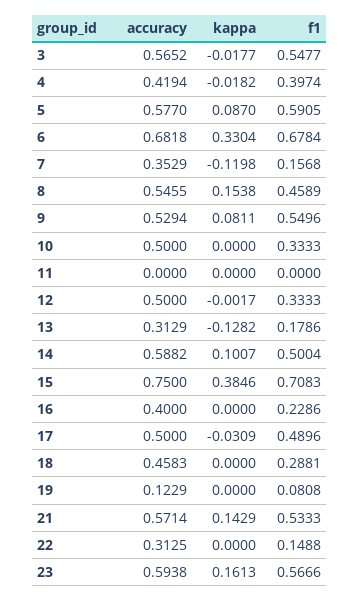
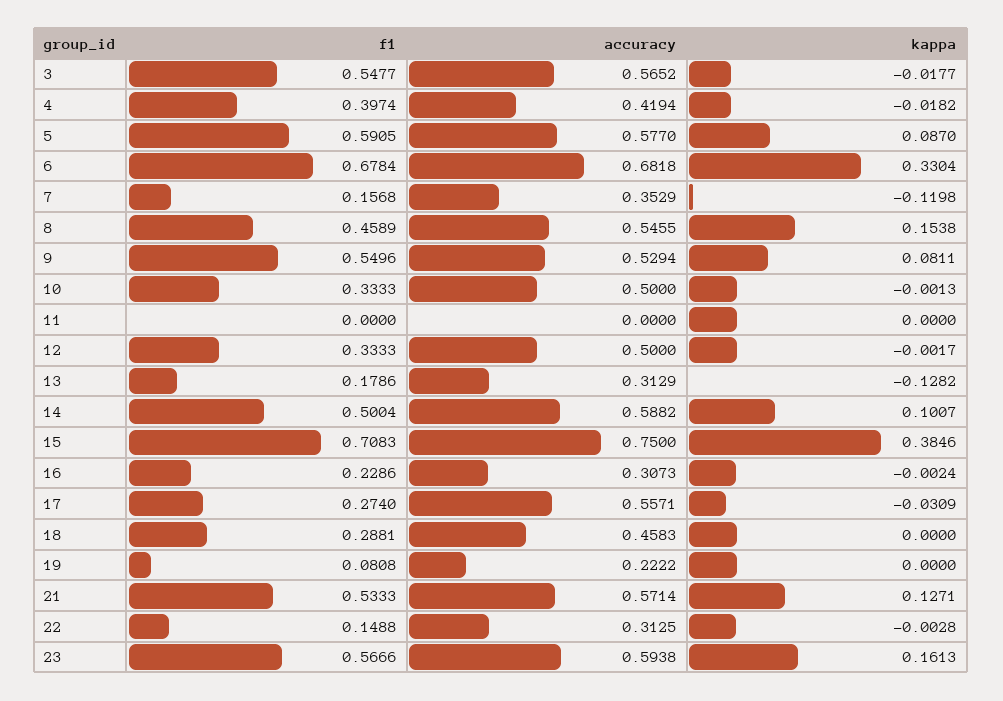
  {
    "accuracy": {
      "3": 0.5652,
      "4": 0.4194,
      "5": 0.577,
      "6": 0.6818,
      "7": 0.3529,
      "8": 0.5455,
      "9": 0.5294,
      "10": 0.5,
      "11": 0,
      "12": 0.5,
      "13": 0.3129,
      "14": 0.5882,
      "15": 0.75,
-     "16": 0.4,
+     "16": 0.3073,
-     "17": 0.5,
+     "17": 0.5571,
      "18": 0.4583,
-     "19": 0.1229,
+     "19": 0.2222,
      "21": 0.5714,
      "22": 0.3125,
      "23": 0.5938
    },
    "kappa": {
      "3": -0.0177,
      "4": -0.0182,
      "5": 0.087,
      "6": 0.3304,
      "7": -0.1198,
      "8": 0.1538,
      "9": 0.0811,
-     "10": 0,
+     "10": -0.0013,
      "11": 0,
      "12": -0.0017,
      "13": -0.1282,
      "14": 0.1007,
      "15": 0.3846,
-     "16": 0,
+     "16": -0.0024,
      "17": -0.0309,
      "18": 0,
      "19": 0,
-     "21": 0.1429,
+     "21": 0.1271,
-     "22": 0,
+     "22": -0.0028,
      "23": 0.1613
    },
    "f1": {
      "3": 0.5477,
      "4": 0.3974,
      "5": 0.5905,
      "6": 0.6784,
      "7": 0.1568,
      "8": 0.4589,
      "9": 0.5496,
      "10": 0.3333,
      "11": 0,
      "12": 0.3333,
      "13": 0.1786,
      "14": 0.5004,
      "15": 0.7083,
      "16": 0.2286,
-     "17": 0.4896,
+     "17": 0.274,
      "18": 0.2881,
      "19": 0.0808,
      "21": 0.5333,
      "22": 0.1488,
      "23": 0.5666
    }
  }

